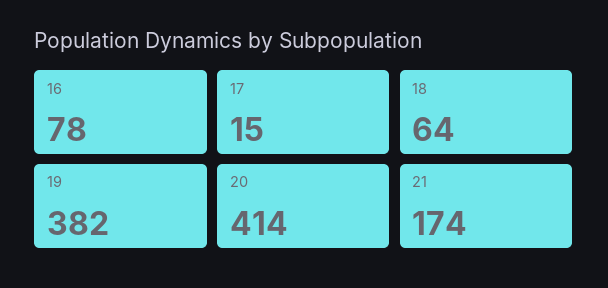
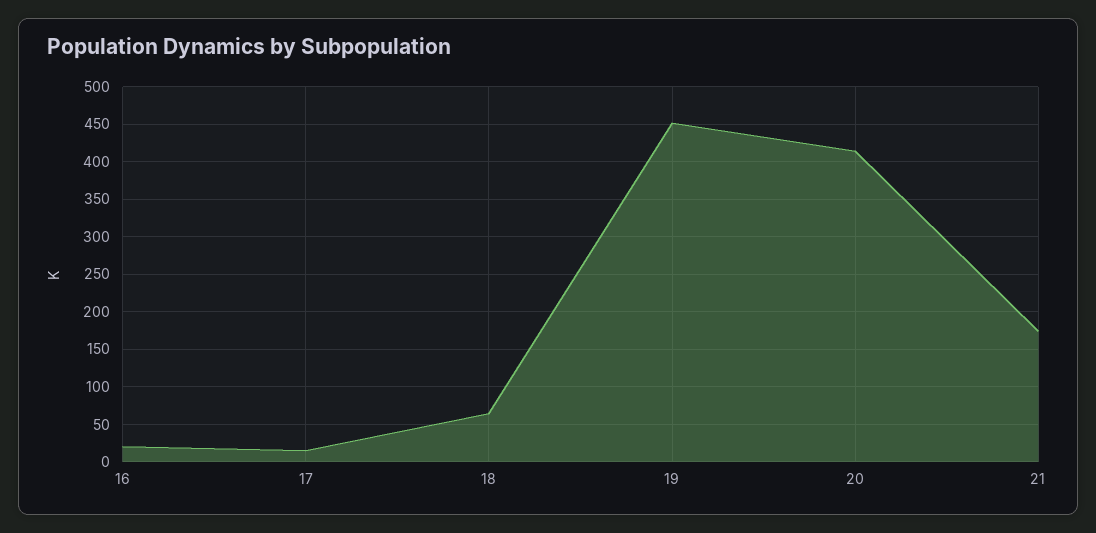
  {
-   "16": 78,
+   "16": 20,
    "17": 15,
    "18": 64,
-   "19": 382,
+   "19": 450,
    "20": 414,
    "21": 174
  }

